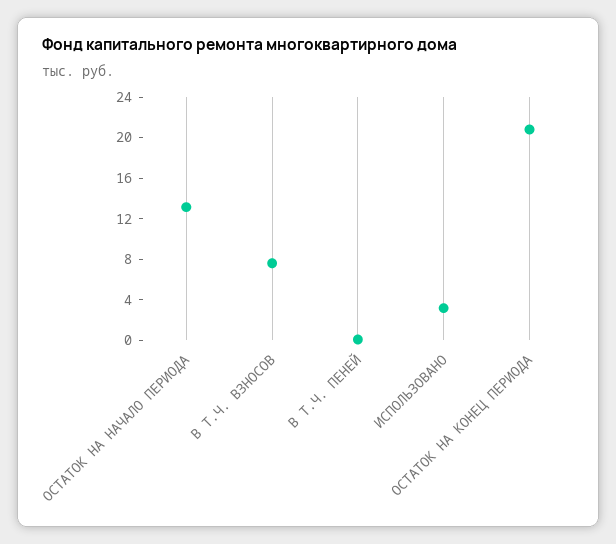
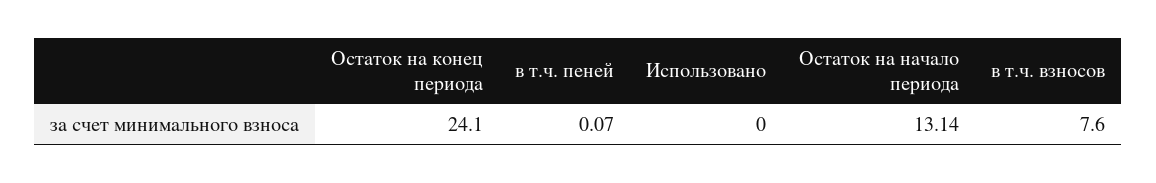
  {
    "ОСТАТОК НА НАЧАЛО ПЕРИОДА": 13.14,
    "В Т.Ч. ВЗНОСОВ": 7.6,
    "В Т.Ч. ПЕНЕЙ": 0.07,
-   "ИСПОЛЬЗОВАНО": 3,
+   "ИСПОЛЬЗОВАНО": 0,
-   "ОСТАТОК НА КОНЕЦ ПЕРИОДА": 21
+   "ОСТАТОК НА КОНЕЦ ПЕРИОДА": 24.1
  }

